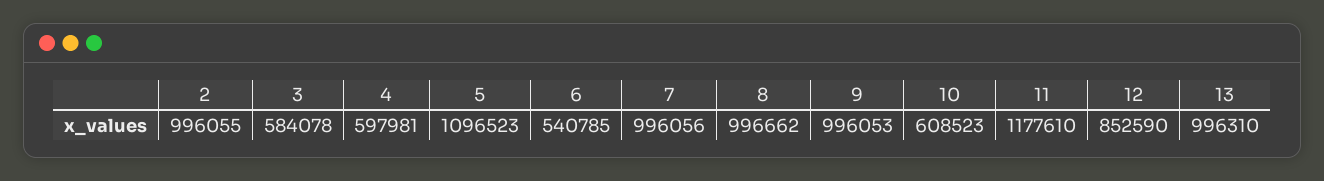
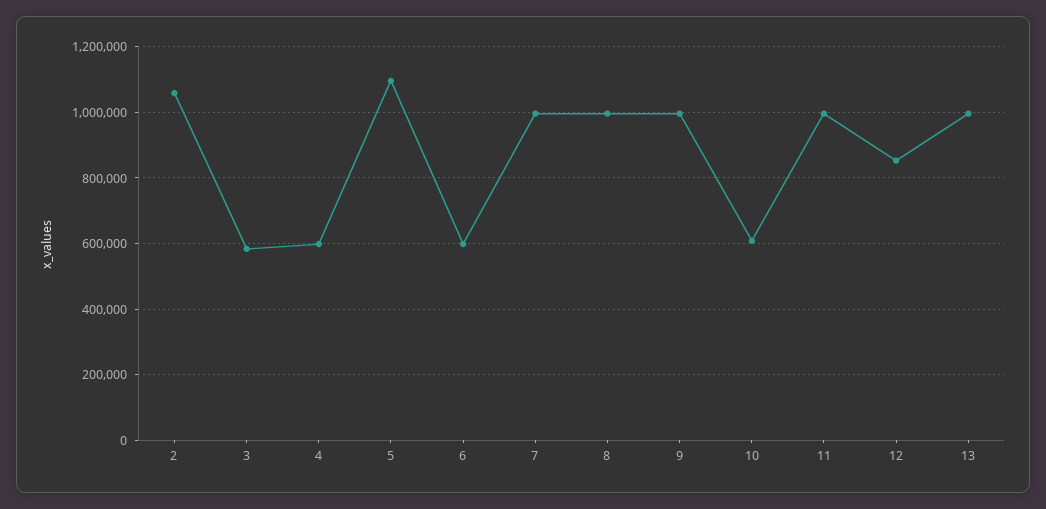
  {
-   "2": 996055,
+   "2": 1060000,
    "3": 584078,
    "4": 597981,
    "5": 1096523,
-   "6": 540785,
+   "6": 600000,
    "7": 996056,
    "8": 996662,
    "9": 996053,
    "10": 608523,
-   "11": 1177610,
+   "11": 1000000,
    "12": 852590,
    "13": 996310
  }

